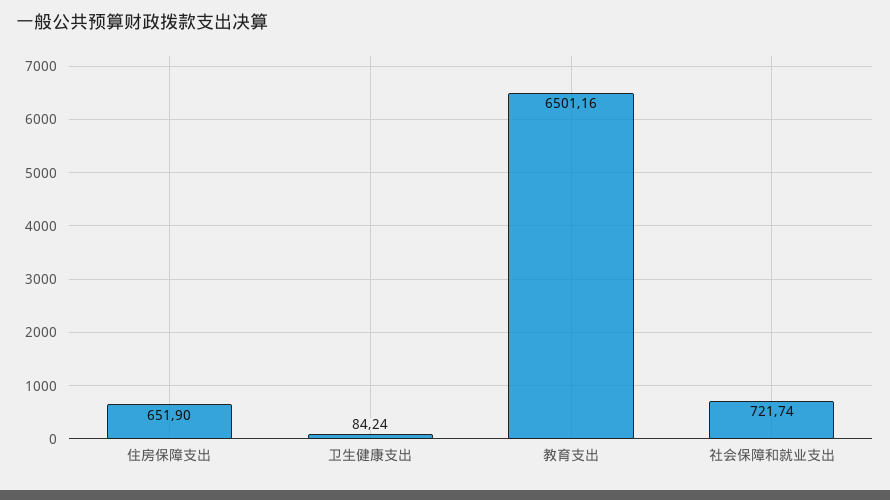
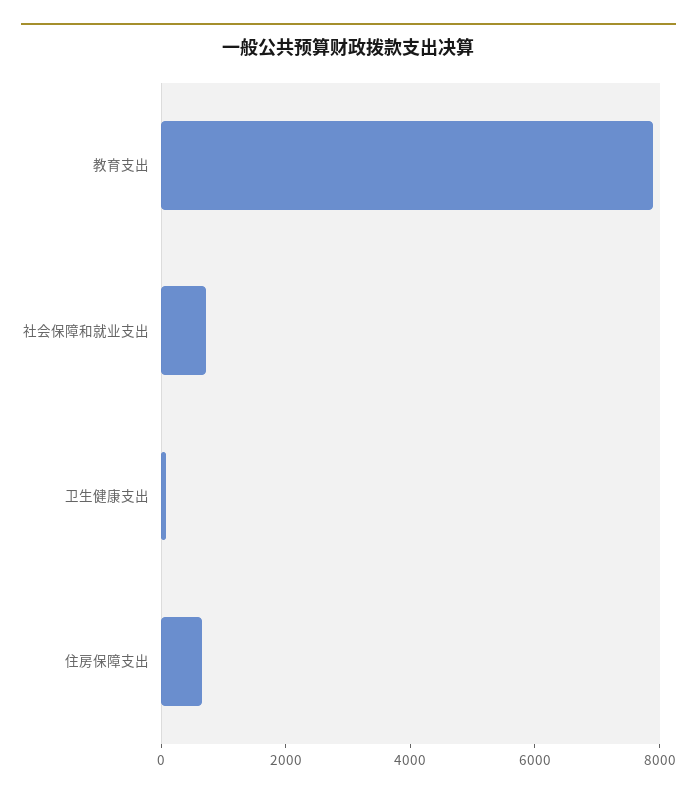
  {
    "住房保障支出": 651.9,
    "卫生健康支出": 84.24,
-   "教育支出": 6501.16,
+   "教育支出": 8000,
    "社会保障和就业支出": 721.74
  }

